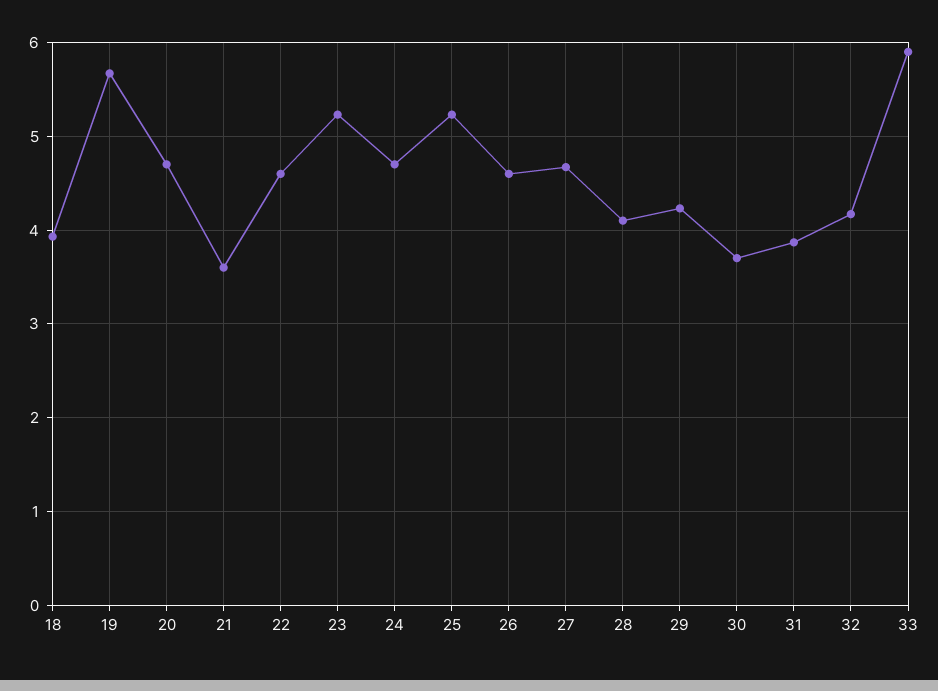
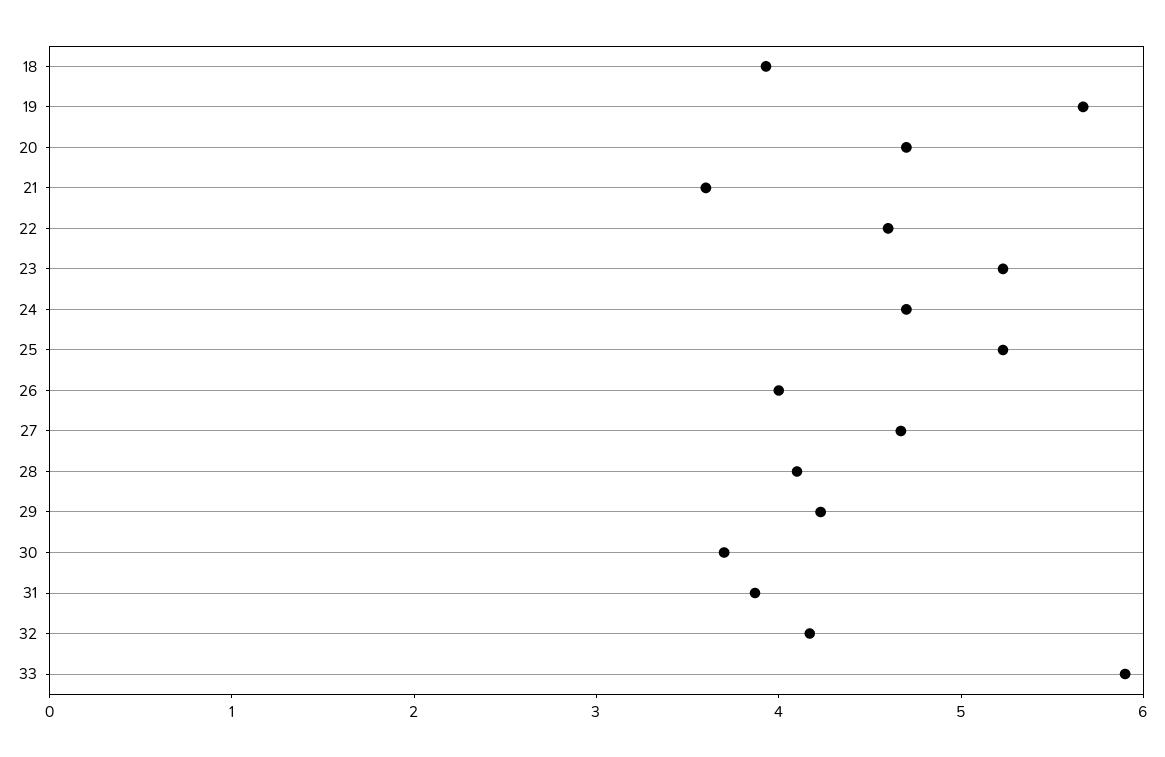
  {
    "18": 3.9,
    "19": 5.7,
    "20": 4.7,
    "21": 3.6,
    "22": 4.6,
    "23": 5.2,
    "24": 4.7,
    "25": 5.2,
-   "26": 4.6,
+   "26": 4,
    "27": 4.7,
    "28": 4.1,
    "29": 4.2,
    "30": 3.7,
    "31": 3.9,
    "32": 4.2,
    "33": 5.9
  }

